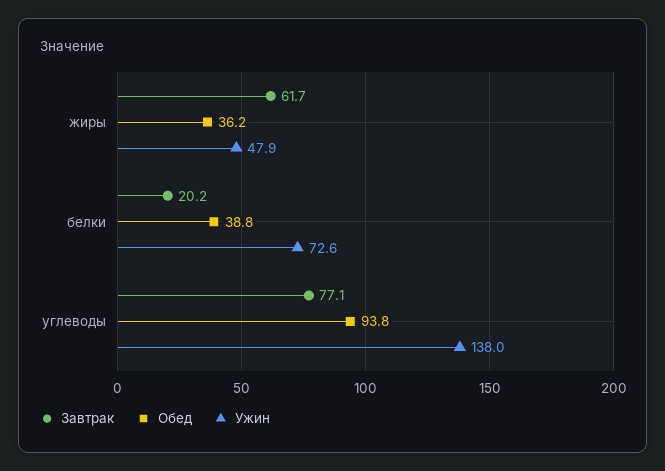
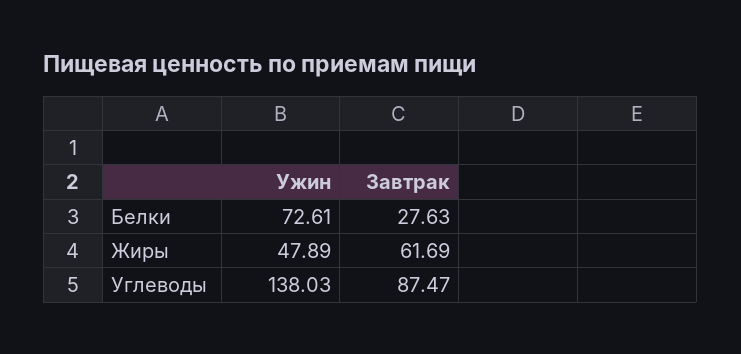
  {
    "Завтрак": {
      "жиры": 61.69,
-     "белки": 20.2,
+     "белки": 27.63,
-     "углеводы": 77.1
+     "углеводы": 87.47
    },
-   "Обед": {
-     "жиры": 36.2,
-     "белки": 38.8,
-     "углеводы": 93.8
-   },
    "Ужин": {
      "жиры": 47.89,
      "белки": 72.61,
      "углеводы": 138.03
    }
  }

